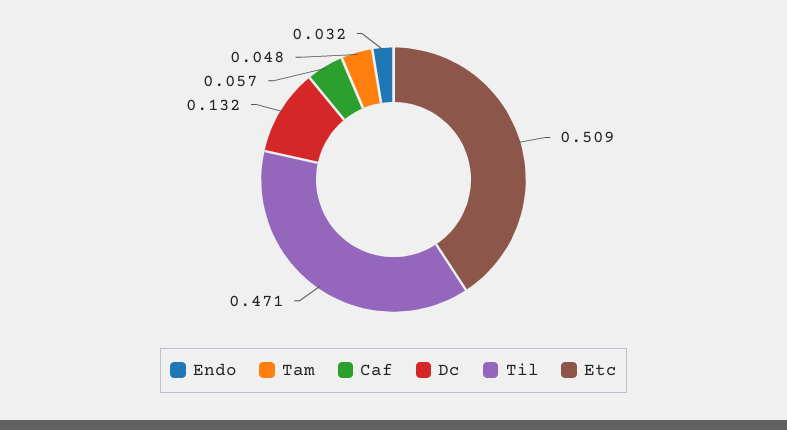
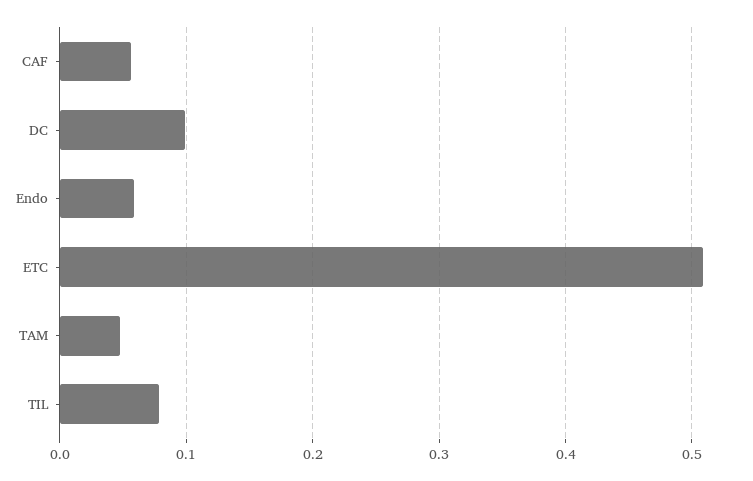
  {
-   "Endo": 0.032,
+   "Endo": 0.06,
    "Tam": 0.048,
    "Caf": 0.057,
-   "Dc": 0.132,
+   "Dc": 0.1,
-   "Til": 0.471,
+   "Til": 0.08,
    "Etc": 0.509
  }

